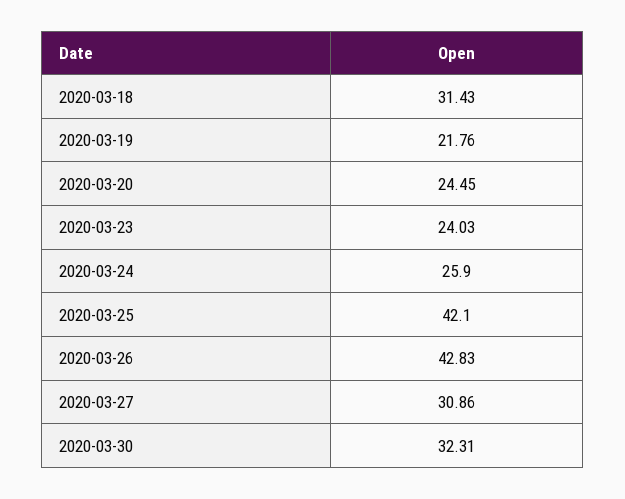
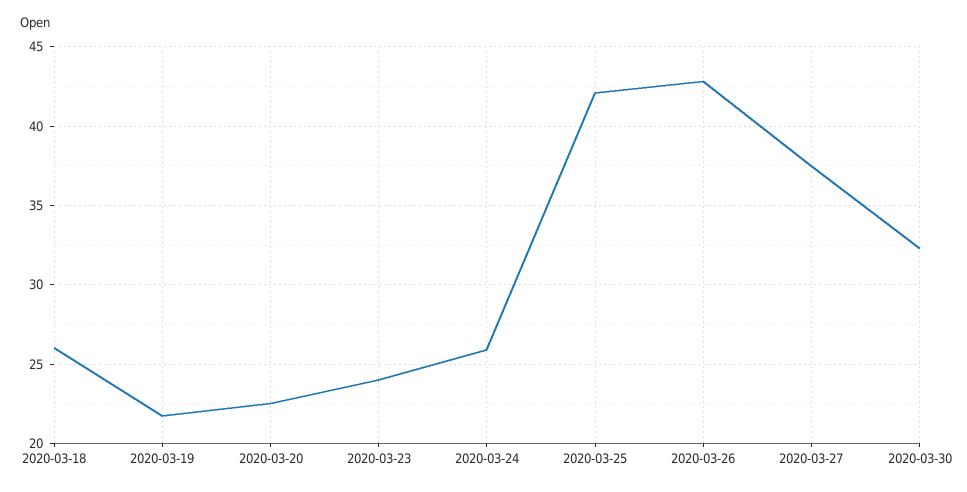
  {
-   "2020-03-18": 31.43,
+   "2020-03-18": 26,
    "2020-03-19": 21.76,
-   "2020-03-20": 24.45,
+   "2020-03-20": 22.5,
    "2020-03-23": 24.03,
    "2020-03-24": 25.9,
    "2020-03-25": 42.1,
    "2020-03-26": 42.83,
-   "2020-03-27": 30.86,
+   "2020-03-27": 37.5,
    "2020-03-30": 32.31
  }

